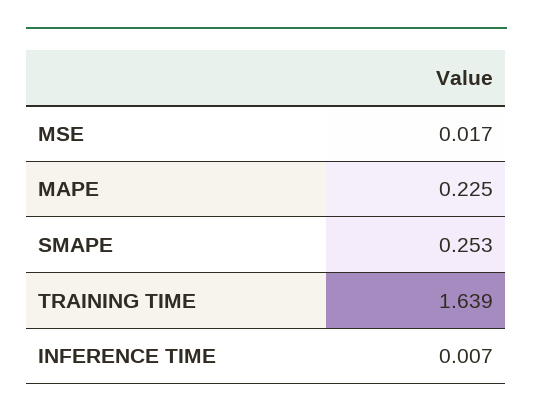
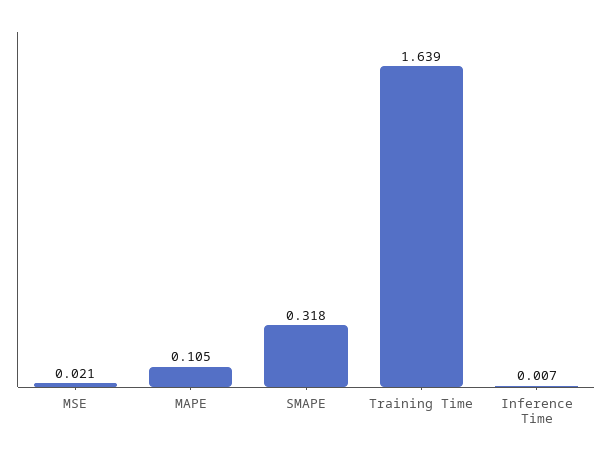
  {
-   "MSE": 0.017,
+   "MSE": 0.021,
-   "MAPE": 0.225,
+   "MAPE": 0.105,
-   "SMAPE": 0.253,
+   "SMAPE": 0.318,
    "TRAINING TIME": 1.639,
    "INFERENCE TIME": 0.007
  }

